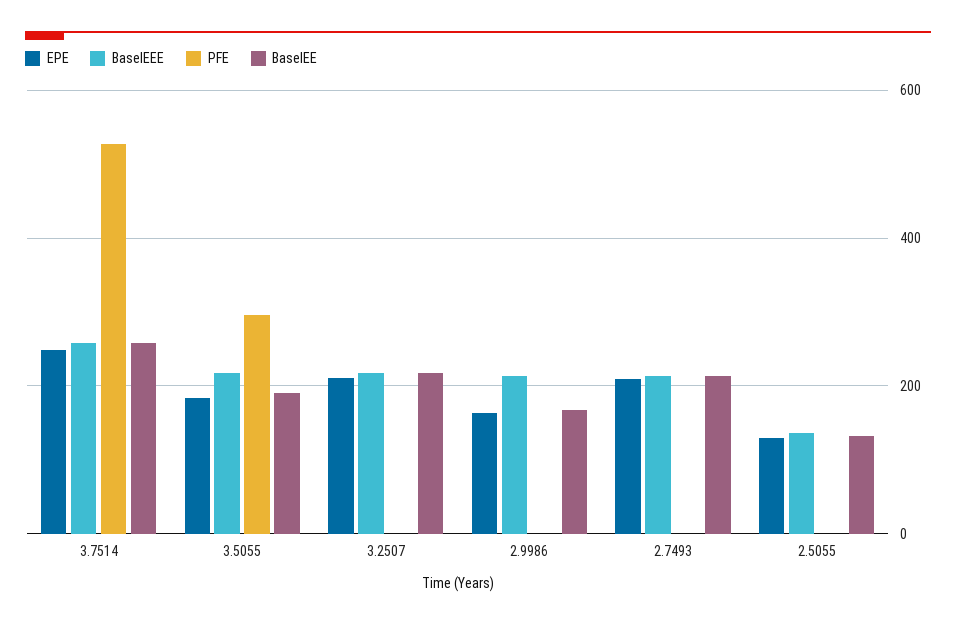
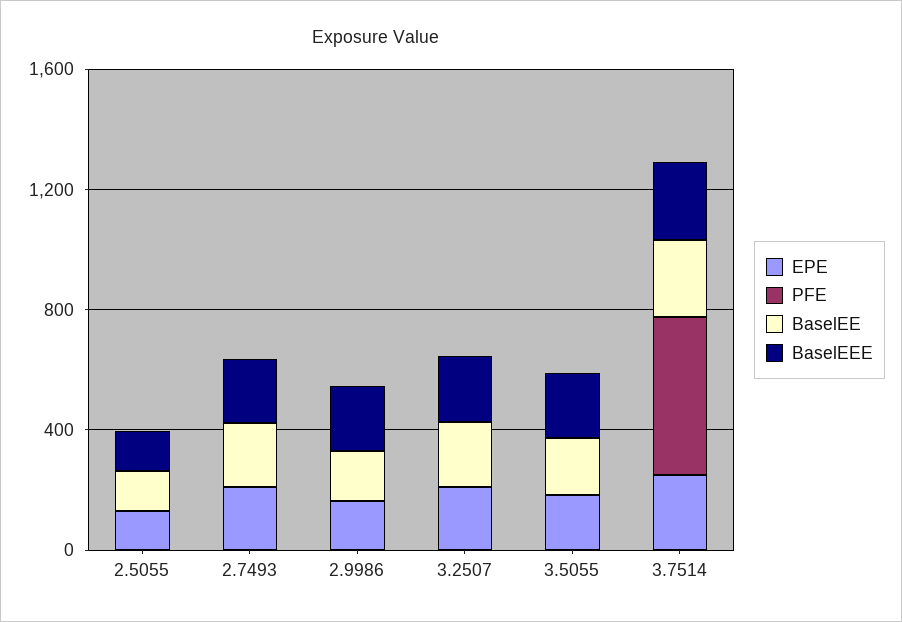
  {
    "EPE": {
      "3.7514": 240,
      "3.5055": 180,
      "3.2507": 220,
      "2.9986": 160,
      "2.7493": 200,
      "2.5055": 120
    },
    "BaselEEE": {
      "3.7514": 260,
      "3.5055": 220,
      "3.2507": 220,
      "2.9986": 220,
      "2.7493": 220,
      "2.5055": 140
    },
    "PFE": {
      "3.7514": 520,
-     "3.5055": 300,
+     "3.5055": 0,
      "3.2507": 0,
      "2.9986": 0,
      "2.7493": 0,
      "2.5055": 0
    },
    "BaselEE": {
      "3.7514": 260,
      "3.5055": 180,
      "3.2507": 220,
      "2.9986": 160,
      "2.7493": 220,
      "2.5055": 140
    }
  }

